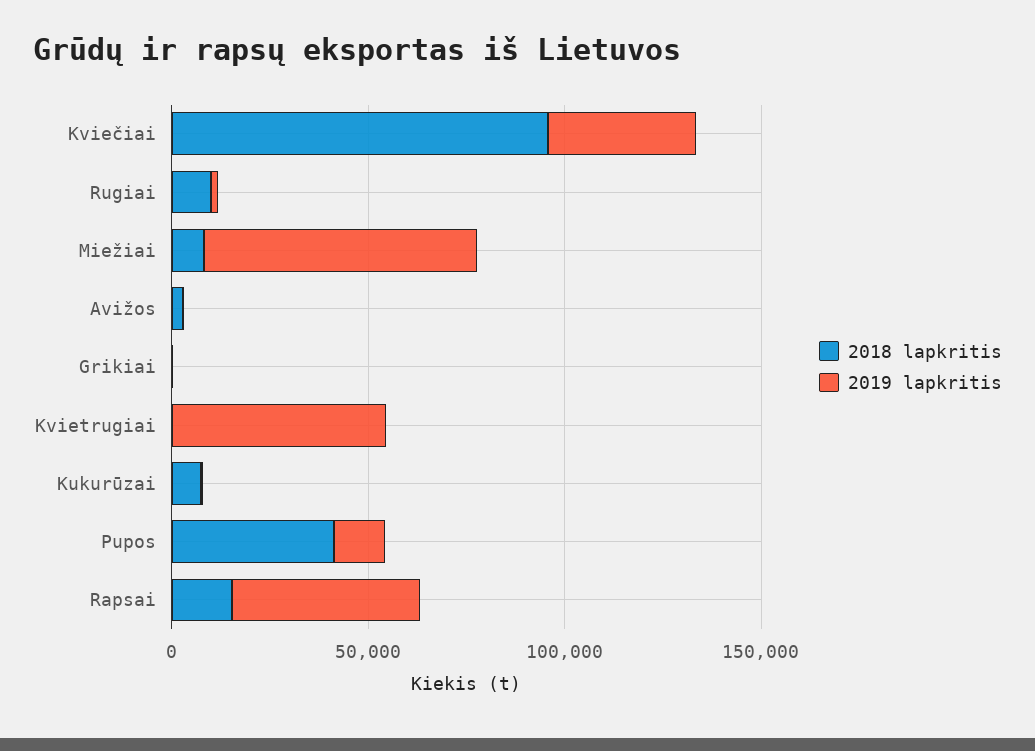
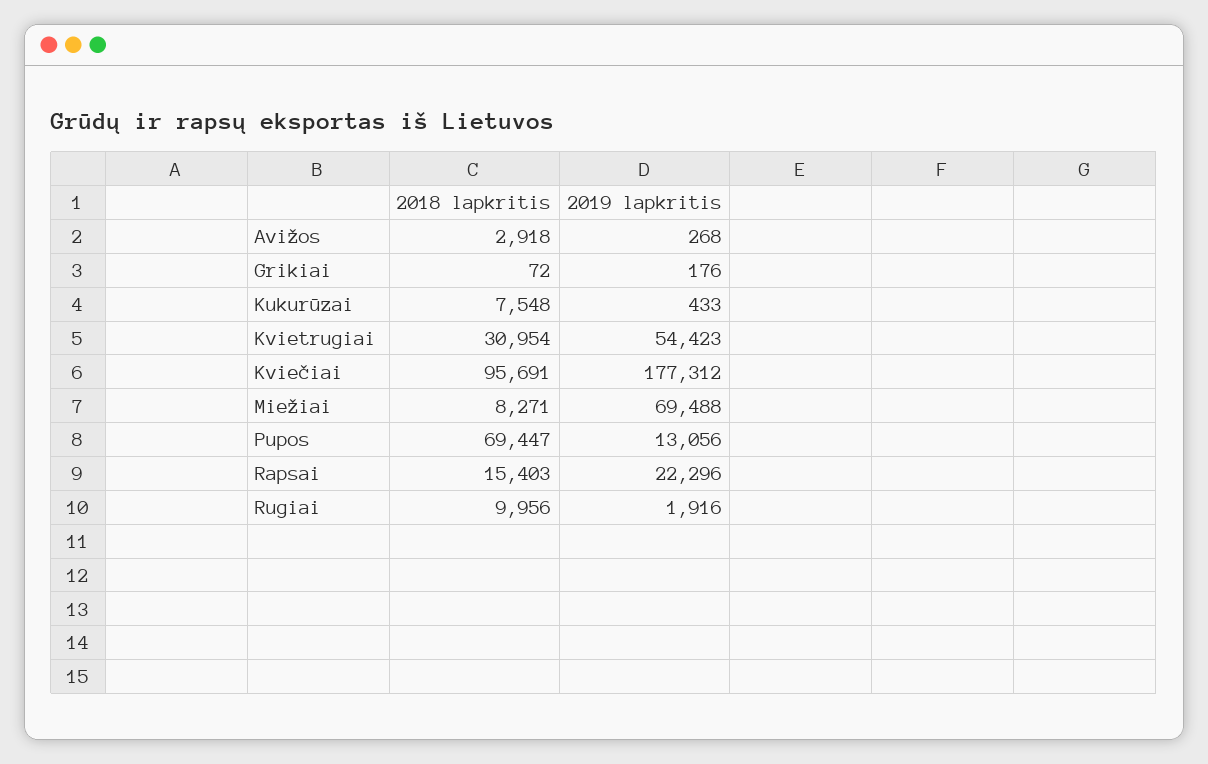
  {
    "2018 lapkritis": {
      "Kviečiai": 95691,
      "Rugiai": 9956,
      "Miežiai": 8271,
      "Avižos": 2918,
      "Grikiai": 72,
-     "Kvietrugiai": 0,
+     "Kvietrugiai": 30954,
      "Kukurūzai": 7548,
-     "Pupos": 40000,
+     "Pupos": 69447,
      "Rapsai": 15403
    },
    "2019 lapkritis": {
-     "Kviečiai": 40000,
+     "Kviečiai": 177312,
      "Rugiai": 1916,
      "Miežiai": 69488,
      "Avižos": 268,
      "Grikiai": 176,
      "Kvietrugiai": 54423,
      "Kukurūzai": 433,
      "Pupos": 13056,
-     "Rapsai": 50000
+     "Rapsai": 22296
    }
  }

